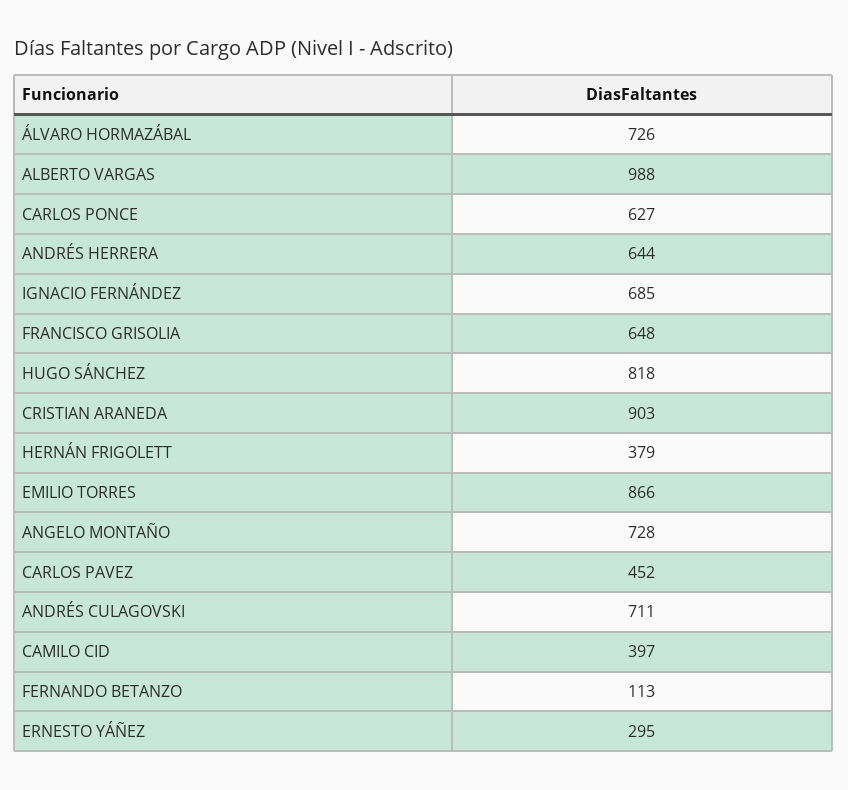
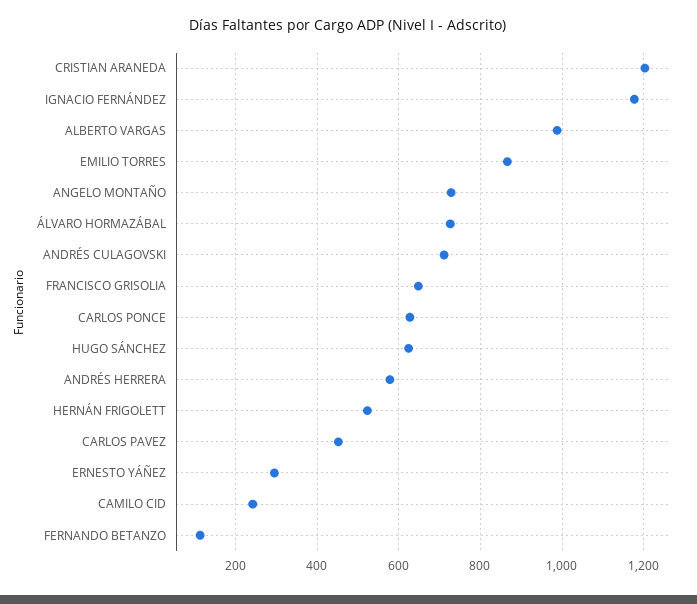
  {
    "ÁLVARO HORMAZÁBAL": 726,
    "ALBERTO VARGAS": 988,
    "CARLOS PONCE": 627,
-   "ANDRÉS HERRERA": 644,
+   "ANDRÉS HERRERA": 580,
-   "IGNACIO FERNÁNDEZ": 685,
+   "IGNACIO FERNÁNDEZ": 1180,
    "FRANCISCO GRISOLIA": 648,
-   "HUGO SÁNCHEZ": 818,
+   "HUGO SÁNCHEZ": 620,
-   "CRISTIAN ARANEDA": 903,
+   "CRISTIAN ARANEDA": 1200,
-   "HERNÁN FRIGOLETT": 379,
+   "HERNÁN FRIGOLETT": 520,
    "EMILIO TORRES": 866,
    "ANGELO MONTAÑO": 728,
    "CARLOS PAVEZ": 452,
    "ANDRÉS CULAGOVSKI": 711,
-   "CAMILO CID": 397,
+   "CAMILO CID": 240,
    "FERNANDO BETANZO": 113,
    "ERNESTO YÁÑEZ": 295
  }

